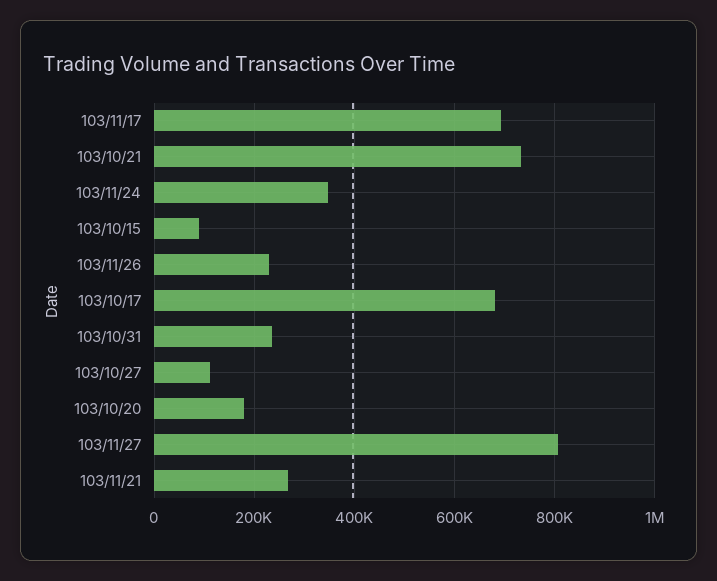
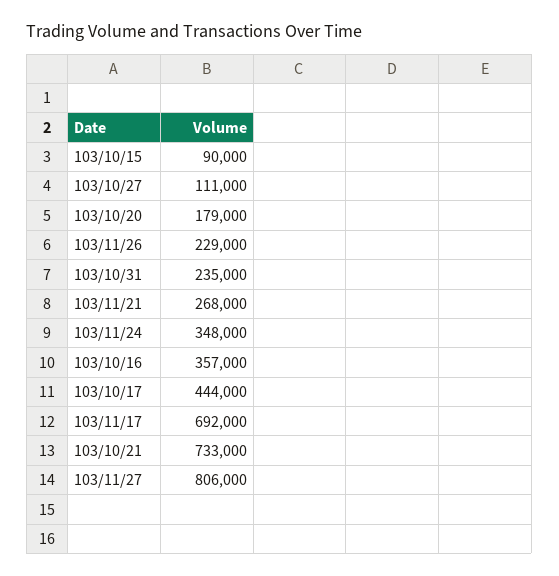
  {
    "103/11/17": 692000,
    "103/10/21": 733000,
    "103/11/24": 348000,
    "103/10/15": 90000,
    "103/11/26": 229000,
-   "103/10/17": 680000,
+   "103/10/17": 444000,
    "103/10/31": 235000,
    "103/10/27": 111000,
    "103/10/20": 179000,
    "103/11/27": 806000,
-   "103/11/21": 268000
+   "103/11/21": 268000,
+   "103/10/16": 357000
  }

